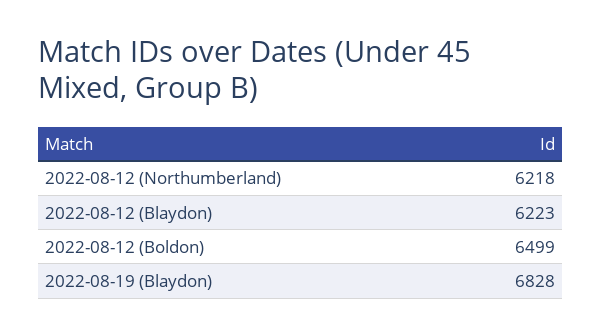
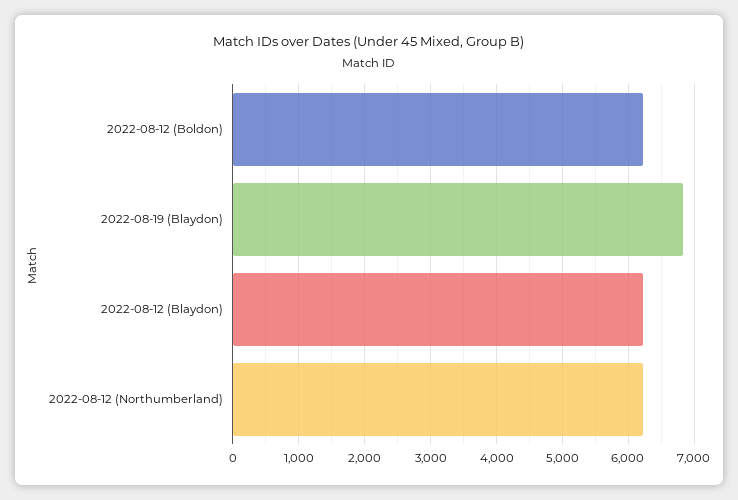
  {
    "2022-08-12 (Northumberland)": 6218,
    "2022-08-12 (Blaydon)": 6223,
-   "2022-08-12 (Boldon)": 6499,
+   "2022-08-12 (Boldon)": 6200,
    "2022-08-19 (Blaydon)": 6828
  }

